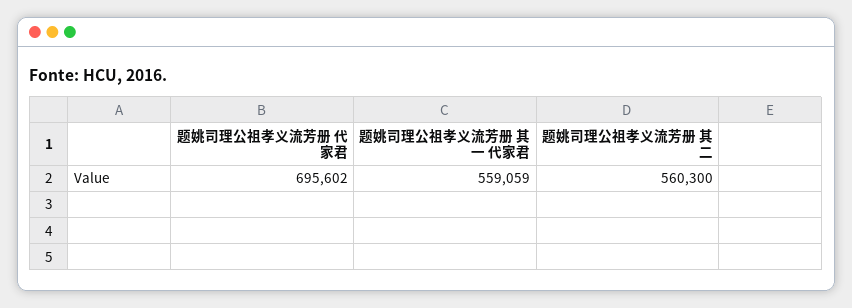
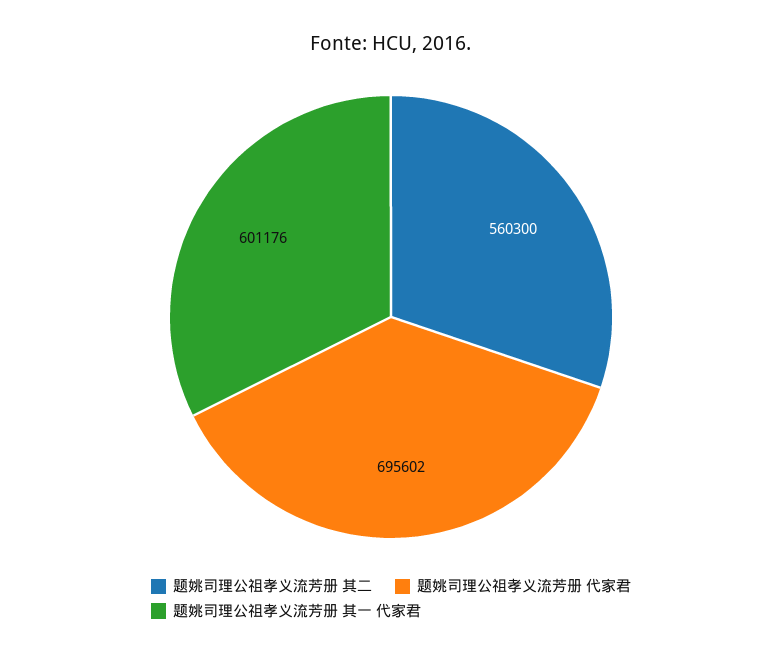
  {
    "题姚司理公祖孝义流芳册 代家君": 695602,
-   "题姚司理公祖孝义流芳册 其一 代家君": 559059,
+   "题姚司理公祖孝义流芳册 其一 代家君": 601176,
    "题姚司理公祖孝义流芳册 其二": 560300
  }

